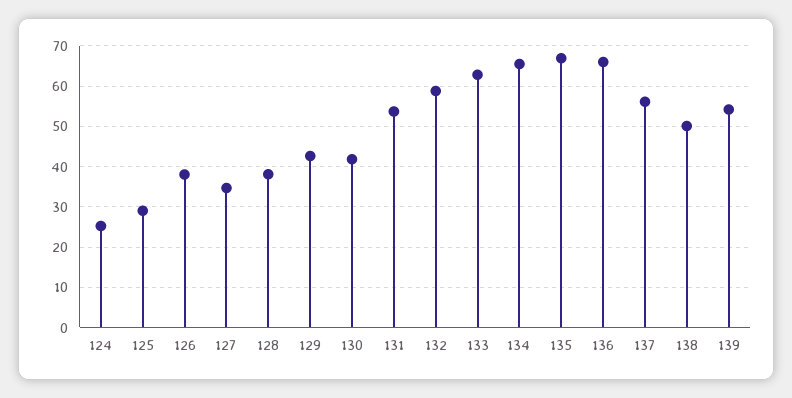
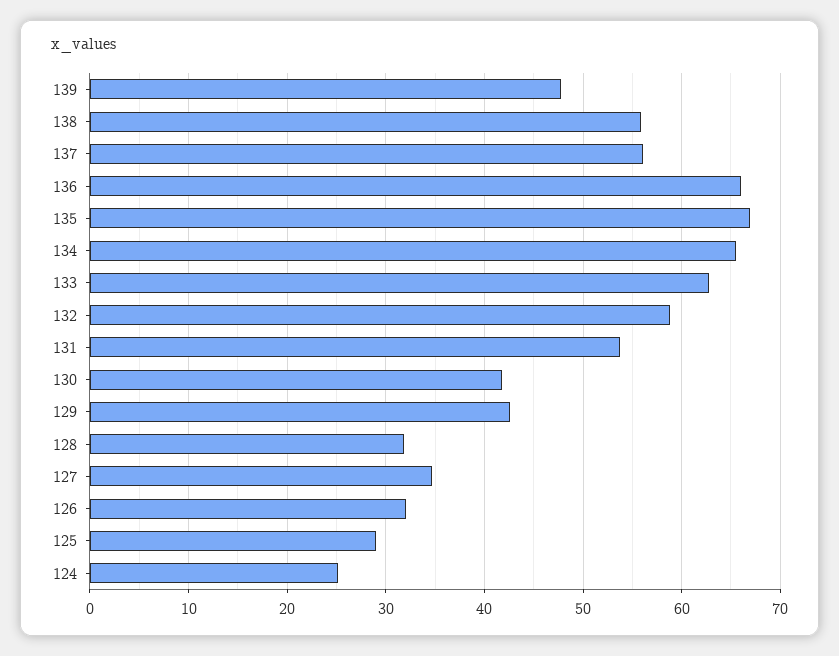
  {
    "124": 25,
    "125": 29,
-   "126": 38,
+   "126": 32,
    "127": 35,
-   "128": 38,
+   "128": 32,
    "129": 43,
    "130": 42,
    "131": 54,
    "132": 59,
    "133": 63,
    "134": 66,
    "135": 67,
    "136": 66,
    "137": 56,
-   "138": 50,
+   "138": 56,
-   "139": 54
+   "139": 48
  }

